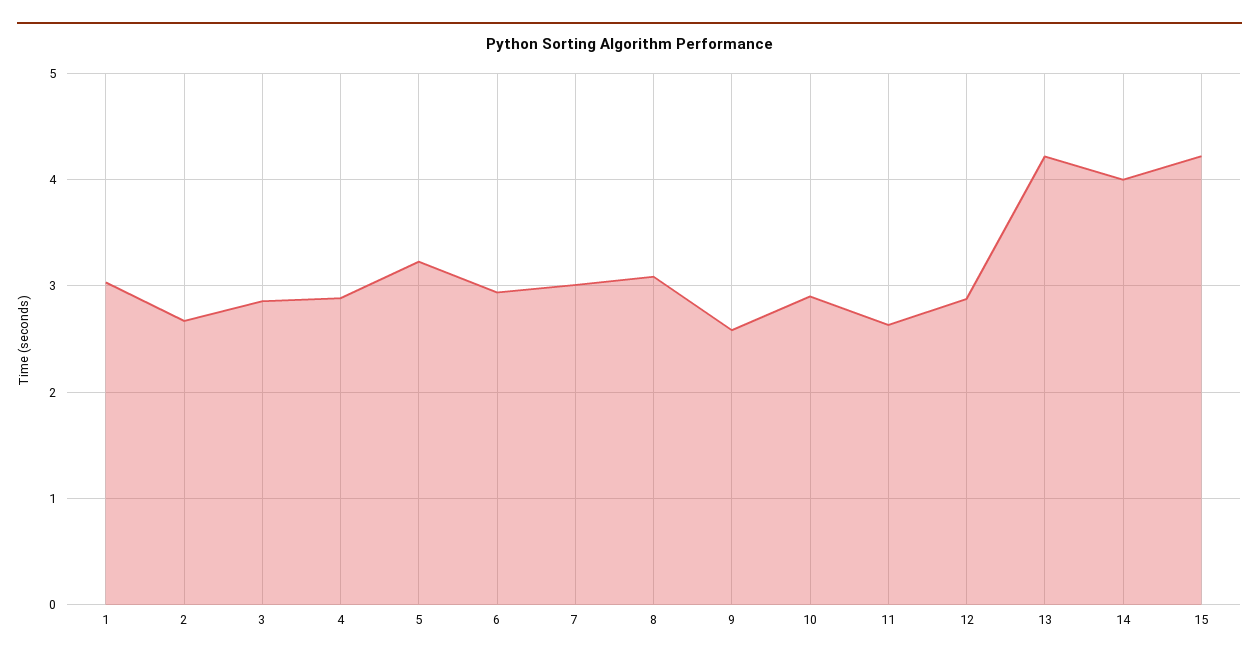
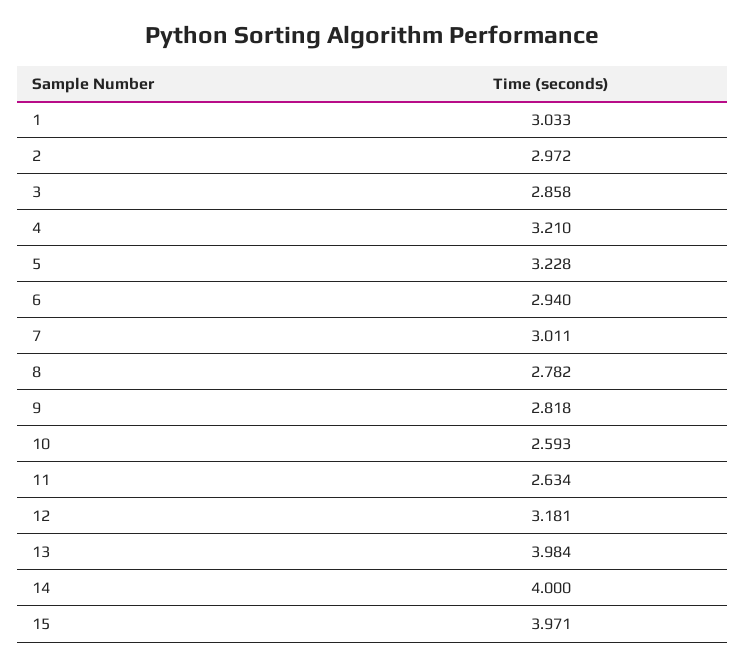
  {
    "1": 3.033,
-   "2": 2.7,
+   "2": 2.972,
    "3": 2.858,
-   "4": 2.9,
+   "4": 3.21,
    "5": 3.228,
    "6": 2.94,
    "7": 3.011,
-   "8": 3.1,
+   "8": 2.782,
-   "9": 2.6,
+   "9": 2.818,
-   "10": 2.9,
+   "10": 2.593,
    "11": 2.634,
-   "12": 2.9,
+   "12": 3.181,
-   "13": 4.2,
+   "13": 3.984,
    "14": 4,
-   "15": 4.2
+   "15": 3.971
  }

